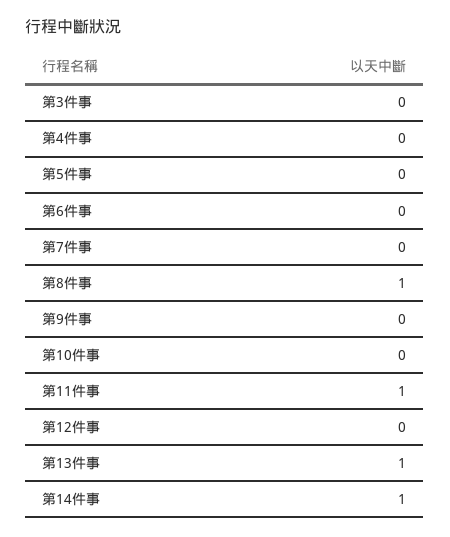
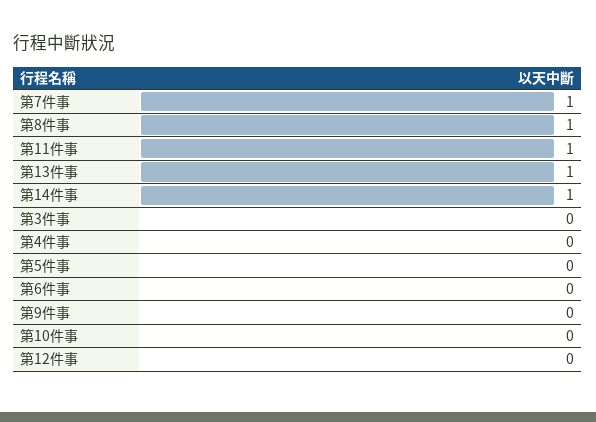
  {
    "第3件事": 0,
    "第4件事": 0,
    "第5件事": 0,
    "第6件事": 0,
-   "第7件事": 0,
+   "第7件事": 1,
    "第8件事": 1,
    "第9件事": 0,
    "第10件事": 0,
    "第11件事": 1,
    "第12件事": 0,
    "第13件事": 1,
    "第14件事": 1
  }

